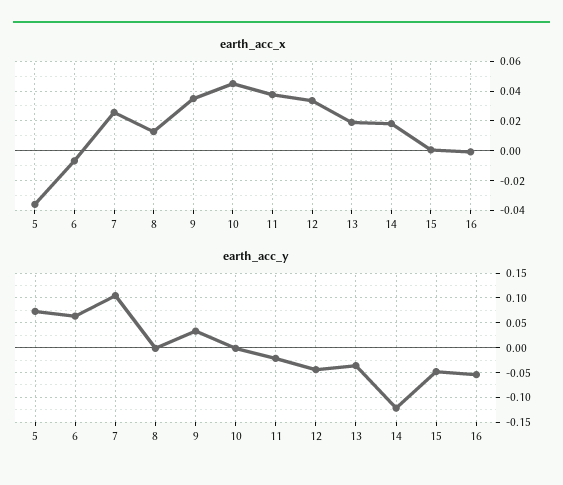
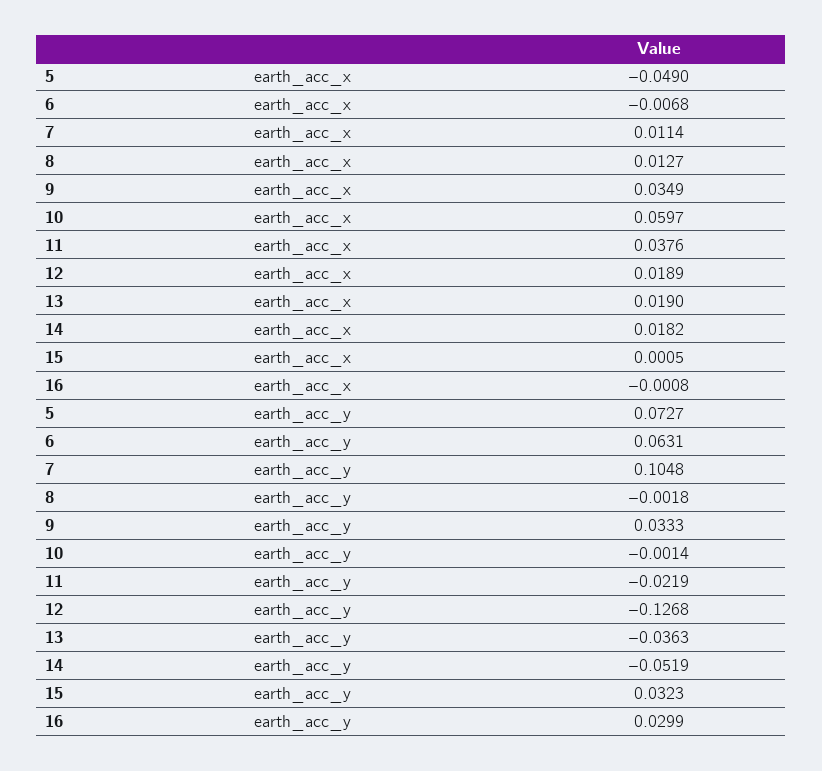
  {
    "earth_acc_x": {
-     "5": -0.035,
+     "5": -0.049,
      "6": -0.0068,
-     "7": 0.025,
+     "7": 0.0114,
      "8": 0.0127,
      "9": 0.0349,
-     "10": 0.045,
+     "10": 0.0597,
      "11": 0.0376,
-     "12": 0.035,
+     "12": 0.0189,
      "13": 0.019,
      "14": 0.0182,
      "15": 0.0005,
      "16": -0.0008
    },
    "earth_acc_y": {
      "5": 0.0727,
      "6": 0.0631,
      "7": 0.1048,
      "8": -0.0018,
      "9": 0.0333,
      "10": -0.0014,
      "11": -0.0219,
-     "12": -0.05,
+     "12": -0.1268,
      "13": -0.0363,
-     "14": -0.125,
+     "14": -0.0519,
-     "15": -0.05,
+     "15": 0.0323,
-     "16": -0.05
+     "16": 0.0299
    }
  }

